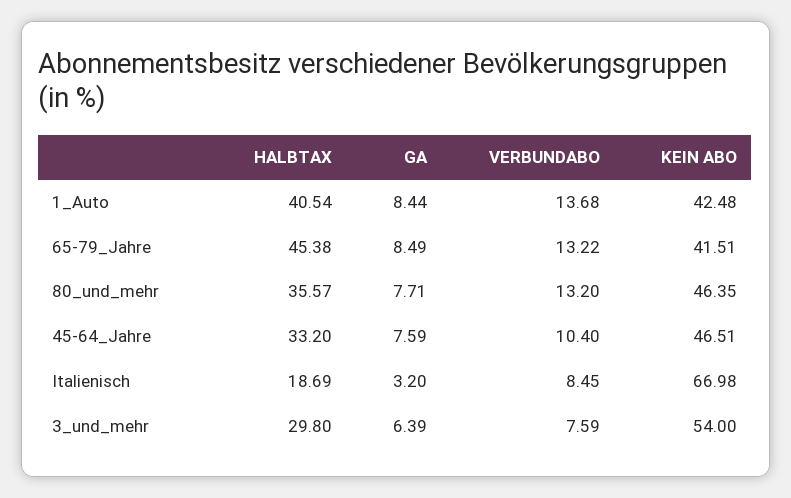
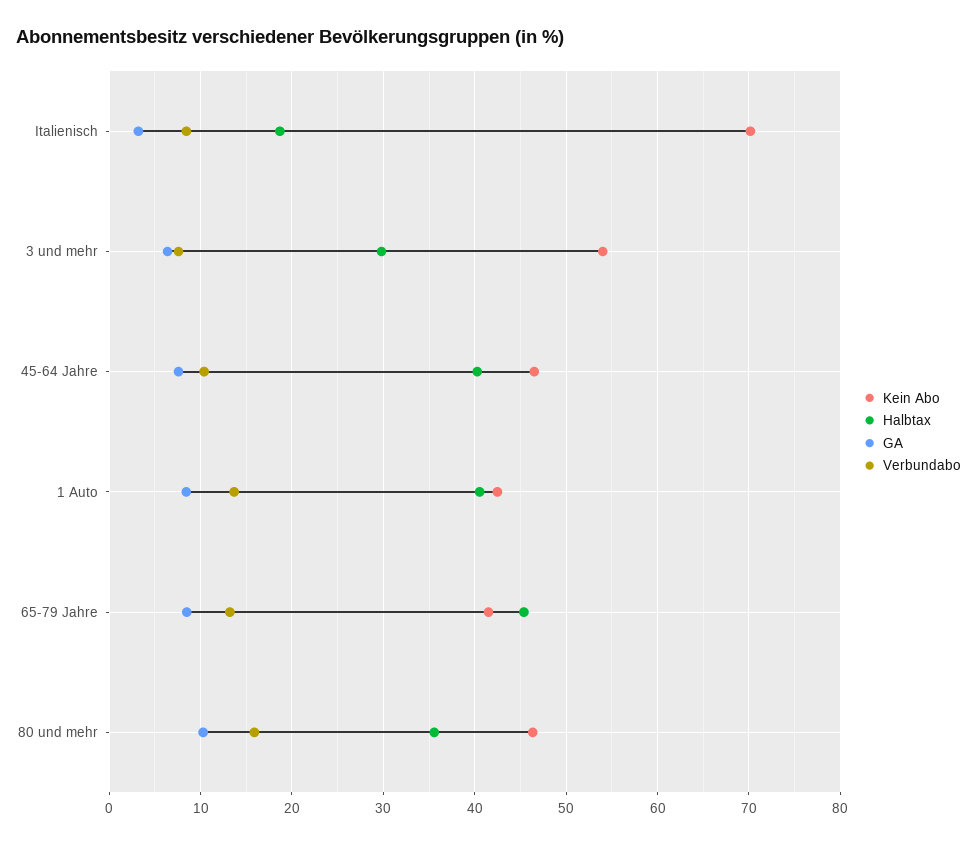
  {
    "HALBTAX": {
      "1_Auto": 40.54,
      "65-79_Jahre": 45.38,
      "80_und_mehr": 35.57,
-     "45-64_Jahre": 33.2,
+     "45-64_Jahre": 40,
      "Italienisch": 18.69,
      "3_und_mehr": 29.8
    },
    "GA": {
      "1_Auto": 8.44,
      "65-79_Jahre": 8.49,
-     "80_und_mehr": 7.71,
+     "80_und_mehr": 10,
      "45-64_Jahre": 7.59,
      "Italienisch": 3.2,
      "3_und_mehr": 6.39
    },
    "VERBUNDABO": {
      "1_Auto": 13.68,
      "65-79_Jahre": 13.22,
-     "80_und_mehr": 13.2,
+     "80_und_mehr": 16,
      "45-64_Jahre": 10.4,
      "Italienisch": 8.45,
      "3_und_mehr": 7.59
    },
    "KEIN ABO": {
      "1_Auto": 42.48,
      "65-79_Jahre": 41.51,
      "80_und_mehr": 46.35,
      "45-64_Jahre": 46.51,
-     "Italienisch": 66.98,
+     "Italienisch": 70,
      "3_und_mehr": 54
    }
  }

